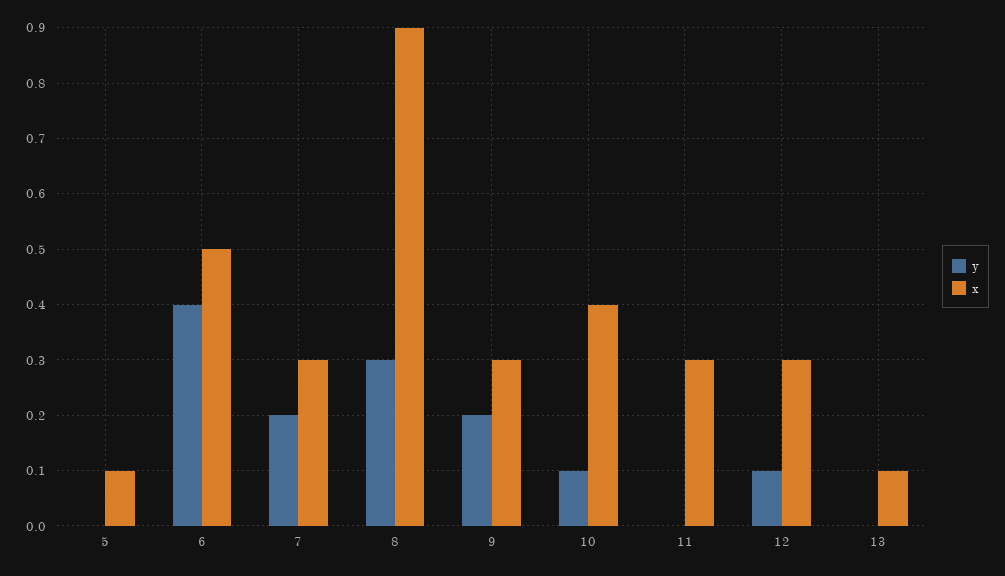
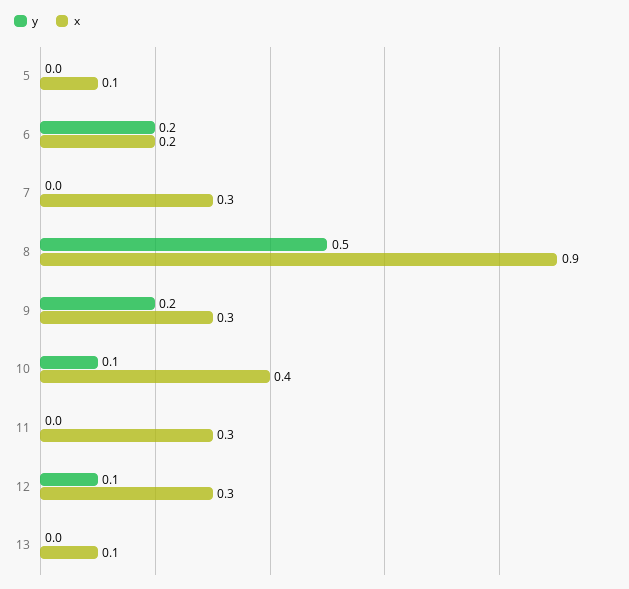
  {
    "y": {
      "5": 0,
-     "6": 0.4,
+     "6": 0.2,
-     "7": 0.2,
+     "7": 0,
-     "8": 0.3,
+     "8": 0.5,
      "9": 0.2,
      "10": 0.1,
      "11": 0,
      "12": 0.1,
      "13": 0
    },
    "x": {
      "5": 0.1,
-     "6": 0.5,
+     "6": 0.2,
      "7": 0.3,
      "8": 0.9,
      "9": 0.3,
      "10": 0.4,
      "11": 0.3,
      "12": 0.3,
      "13": 0.1
    }
  }

